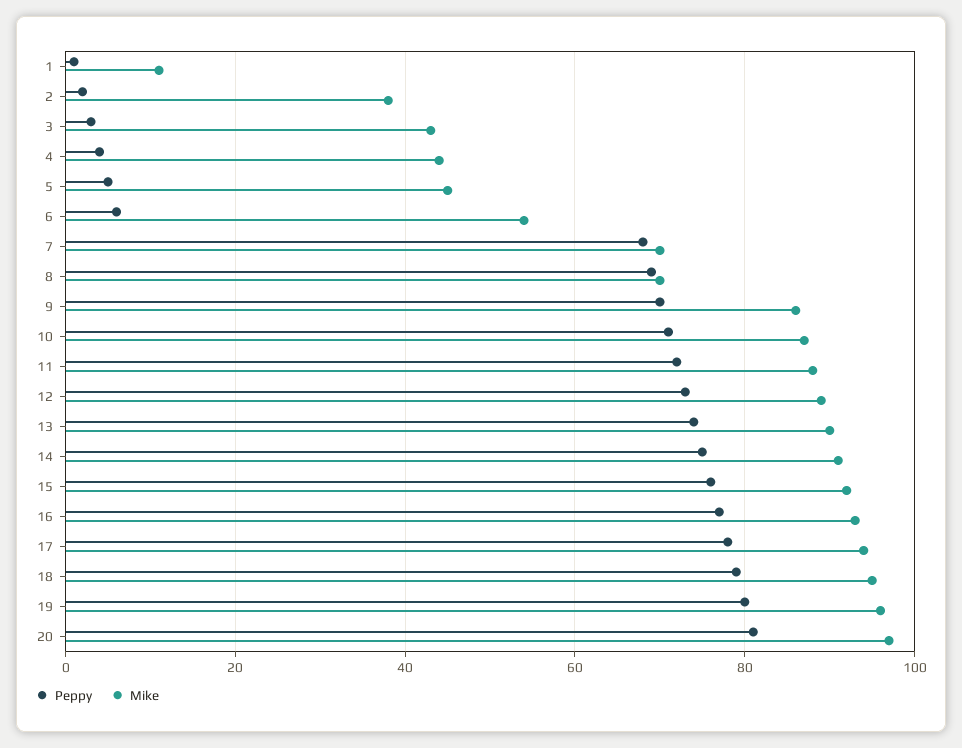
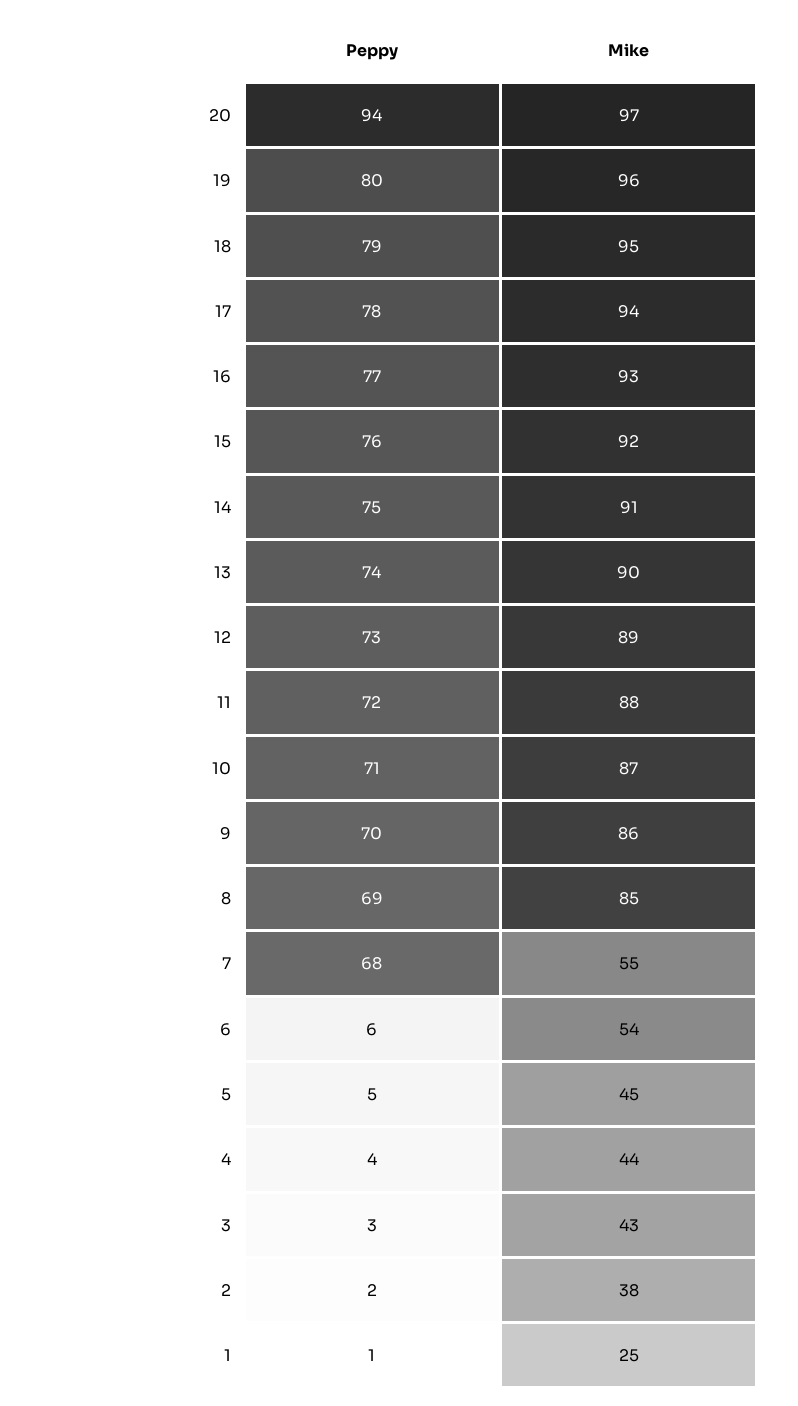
  {
    "Peppy": {
      "1": 1,
      "2": 2,
      "3": 3,
      "4": 4,
      "5": 5,
      "6": 6,
      "7": 68,
      "8": 69,
      "9": 70,
      "10": 71,
      "11": 72,
      "12": 73,
      "13": 74,
      "14": 75,
      "15": 76,
      "16": 77,
      "17": 78,
      "18": 79,
      "19": 80,
-     "20": 80
+     "20": 94
    },
    "Mike": {
-     "1": 10,
+     "1": 25,
      "2": 38,
      "3": 43,
      "4": 44,
      "5": 45,
      "6": 54,
-     "7": 70,
+     "7": 55,
-     "8": 70,
+     "8": 85,
      "9": 86,
      "10": 87,
      "11": 88,
      "12": 89,
      "13": 90,
      "14": 91,
      "15": 92,
      "16": 93,
      "17": 94,
      "18": 95,
      "19": 96,
      "20": 97
    }
  }

